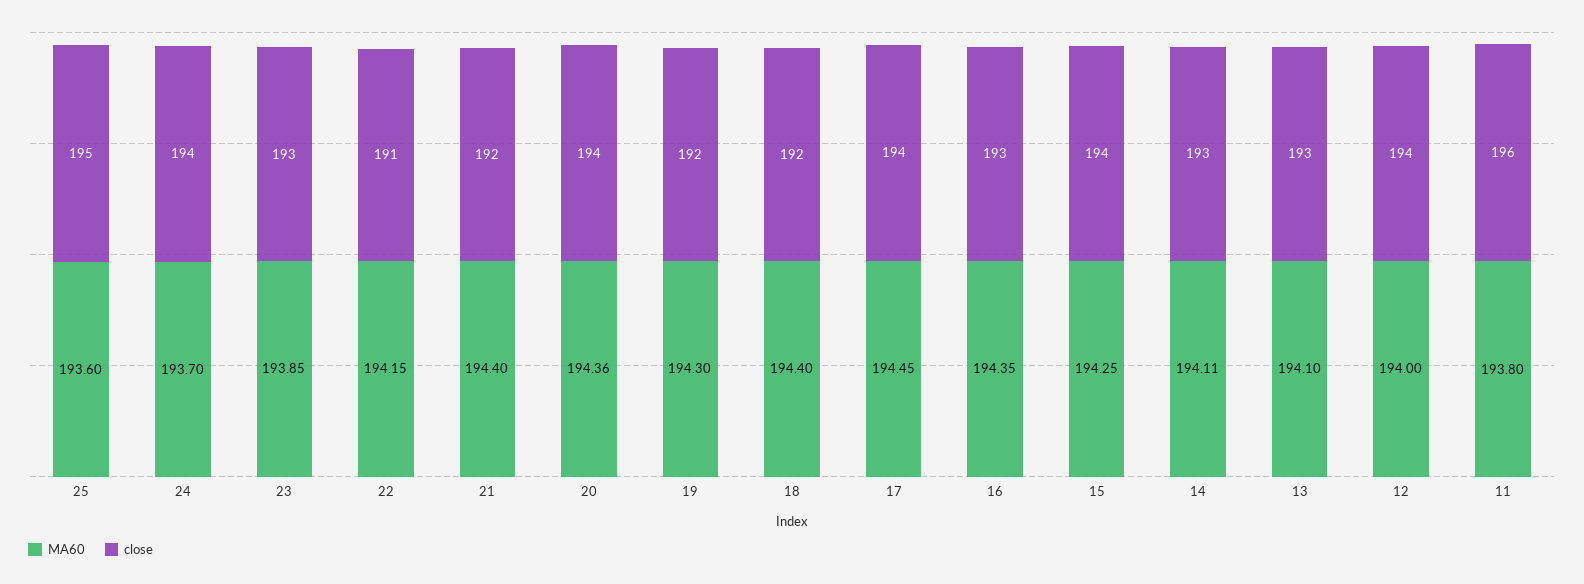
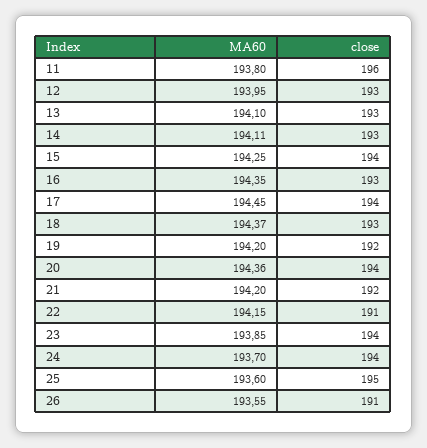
  {
    "MA60": {
      "25": 193.6,
      "24": 193.7,
      "23": 193.85,
      "22": 194.15,
-     "21": 194.4,
+     "21": 194.2,
      "20": 194.36,
-     "19": 194.3,
+     "19": 194.2,
-     "18": 194.4,
+     "18": 194.37,
      "17": 194.45,
      "16": 194.35,
      "15": 194.25,
      "14": 194.11,
      "13": 194.1,
-     "12": 194,
+     "12": 193.95,
-     "11": 193.8
+     "11": 193.8,
+     "26": 193.55
    },
    "close": {
      "25": 195,
      "24": 194,
-     "23": 193,
+     "23": 194,
      "22": 191,
      "21": 192,
      "20": 194,
      "19": 192,
-     "18": 192,
+     "18": 193,
      "17": 194,
      "16": 193,
      "15": 194,
      "14": 193,
      "13": 193,
-     "12": 194,
+     "12": 193,
-     "11": 196
+     "11": 196,
+     "26": 191
    }
  }

